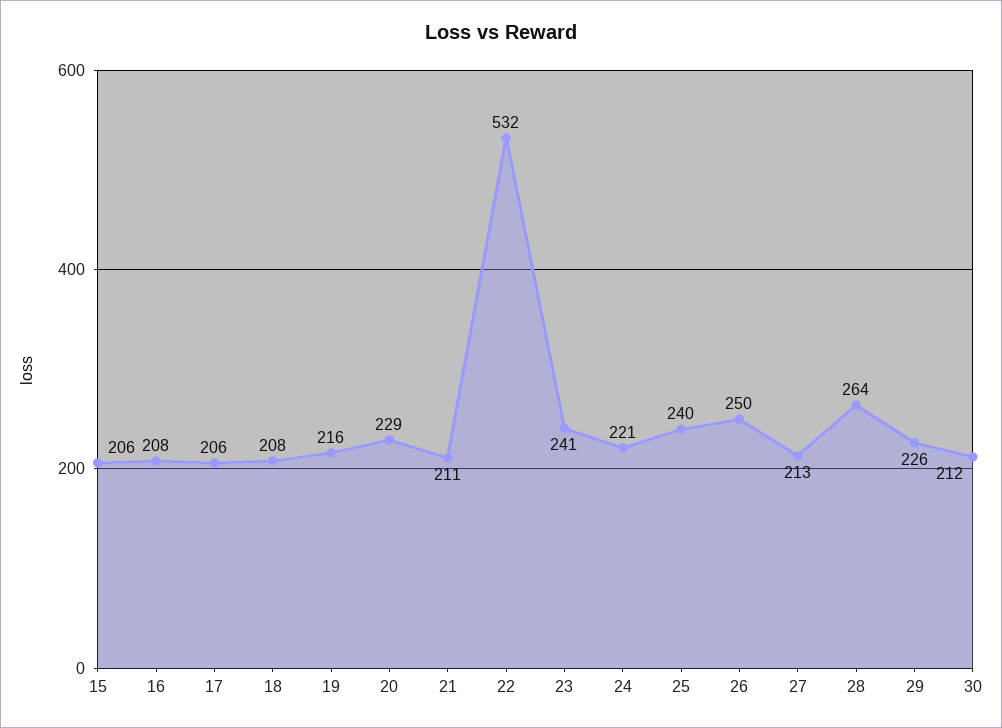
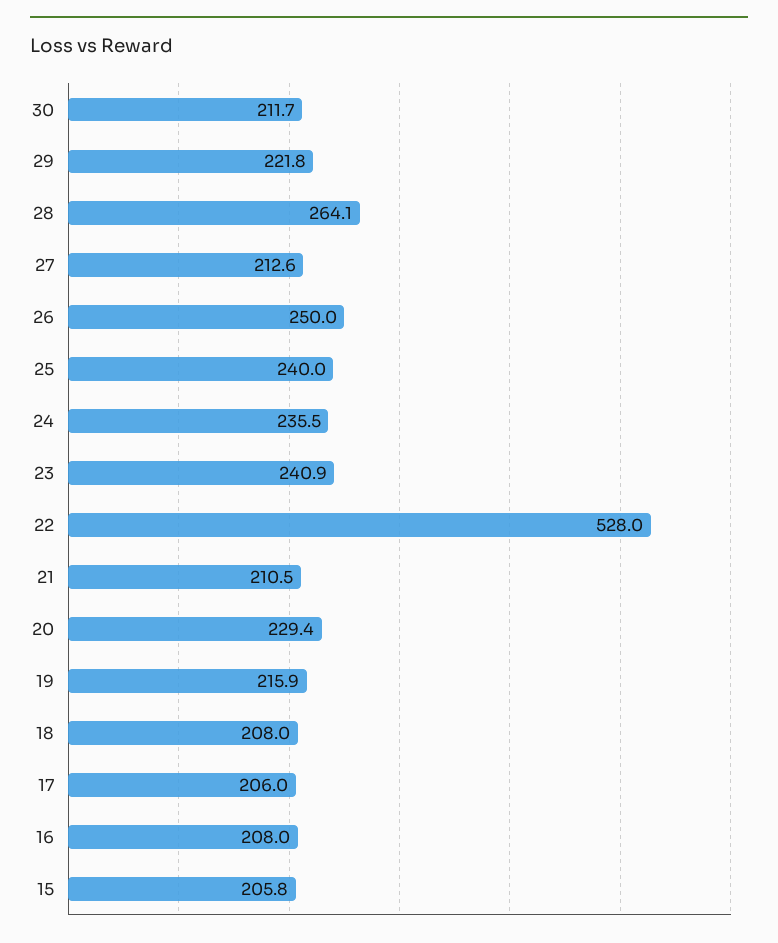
  {
    "15": 205.8,
    "16": 208,
    "17": 206,
    "18": 208,
    "19": 215.9,
    "20": 229.4,
    "21": 210.5,
-   "22": 532,
+   "22": 528,
    "23": 240.9,
-   "24": 221,
+   "24": 235.5,
    "25": 240,
    "26": 250,
    "27": 212.6,
    "28": 264.1,
-   "29": 226,
+   "29": 221.8,
    "30": 211.7
  }

